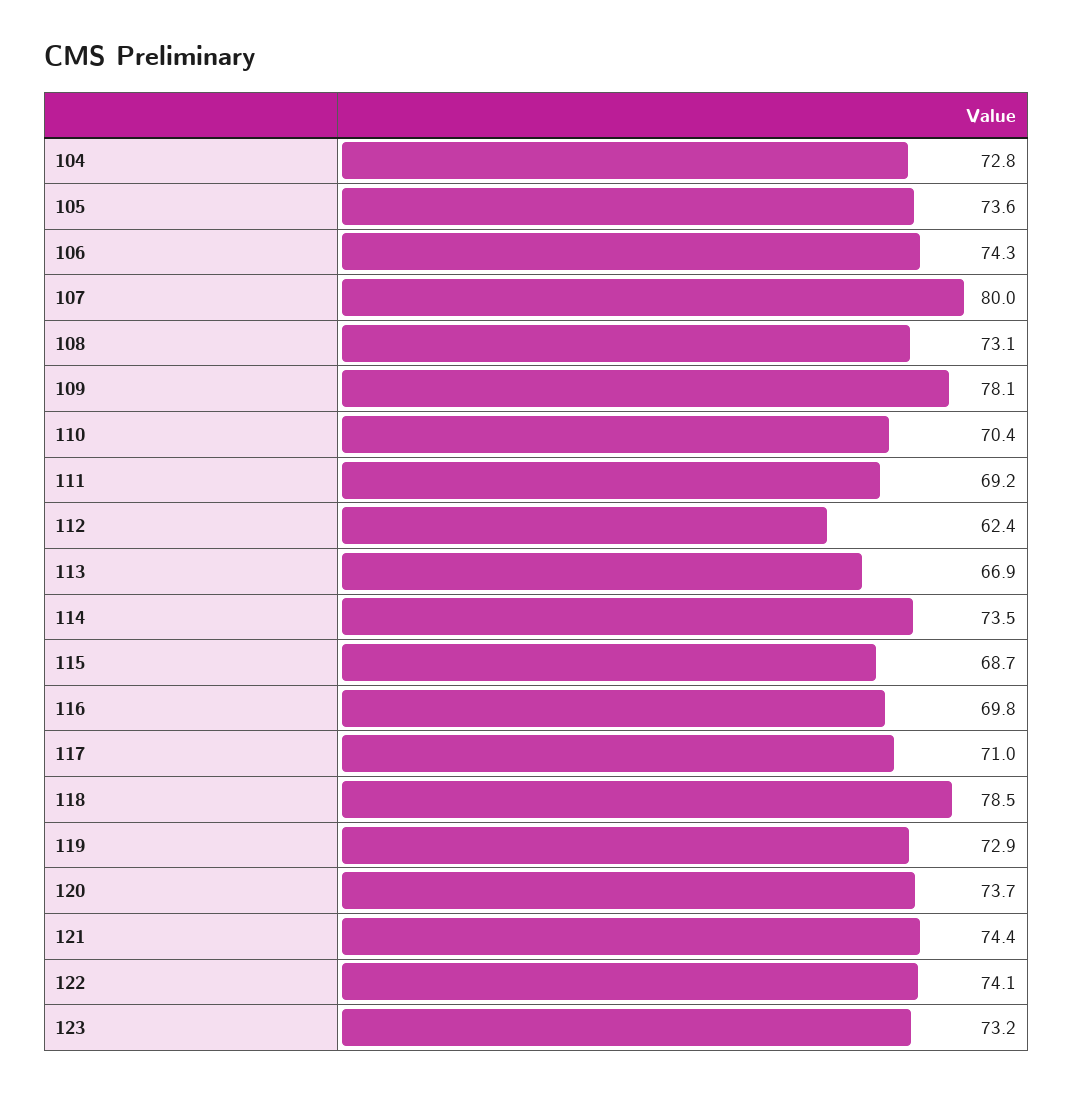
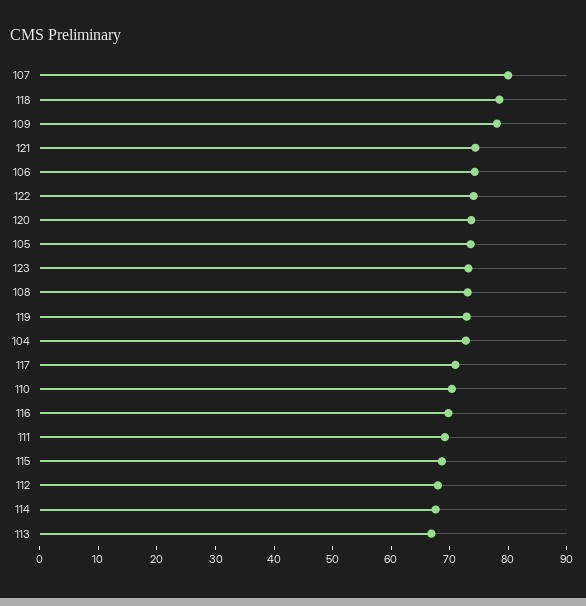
  {
    "104": 72.8,
    "105": 73.6,
    "106": 74.3,
    "107": 80,
    "108": 73.1,
    "109": 78.1,
    "110": 70.4,
    "111": 69.2,
-   "112": 62.4,
+   "112": 68,
    "113": 66.9,
-   "114": 73.5,
+   "114": 68,
    "115": 68.7,
    "116": 69.8,
    "117": 71,
    "118": 78.5,
    "119": 72.9,
    "120": 73.7,
    "121": 74.4,
    "122": 74.1,
    "123": 73.2
  }

